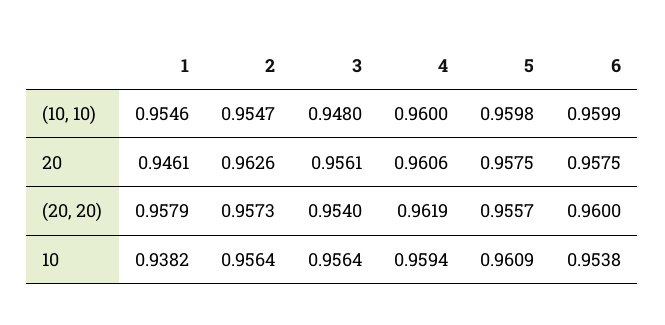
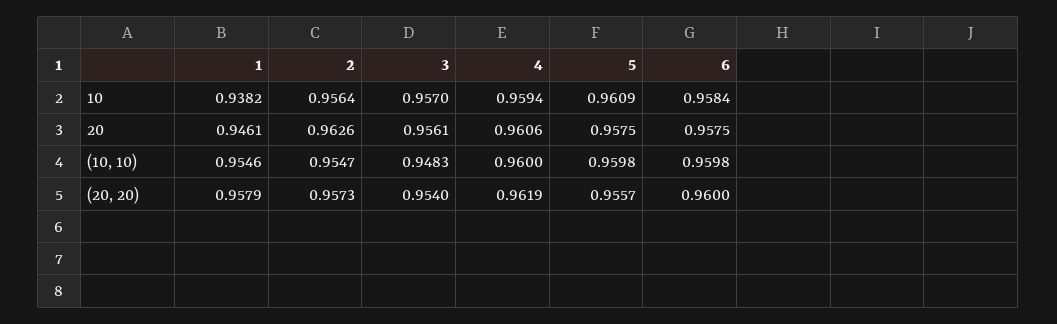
  {
    "1": {
      "(10, 10)": 0.9546,
      "20": 0.9461,
      "(20, 20)": 0.9579,
      "10": 0.9382
    },
    "2": {
      "(10, 10)": 0.9547,
      "20": 0.9626,
      "(20, 20)": 0.9573,
      "10": 0.9564
    },
    "3": {
-     "(10, 10)": 0.948,
+     "(10, 10)": 0.9483,
      "20": 0.9561,
      "(20, 20)": 0.954,
-     "10": 0.9564
+     "10": 0.957
    },
    "4": {
      "(10, 10)": 0.96,
      "20": 0.9606,
      "(20, 20)": 0.9619,
      "10": 0.9594
    },
    "5": {
      "(10, 10)": 0.9598,
      "20": 0.9575,
      "(20, 20)": 0.9557,
      "10": 0.9609
    },
    "6": {
-     "(10, 10)": 0.9599,
+     "(10, 10)": 0.9598,
      "20": 0.9575,
      "(20, 20)": 0.96,
-     "10": 0.9538
+     "10": 0.9584
    }
  }

